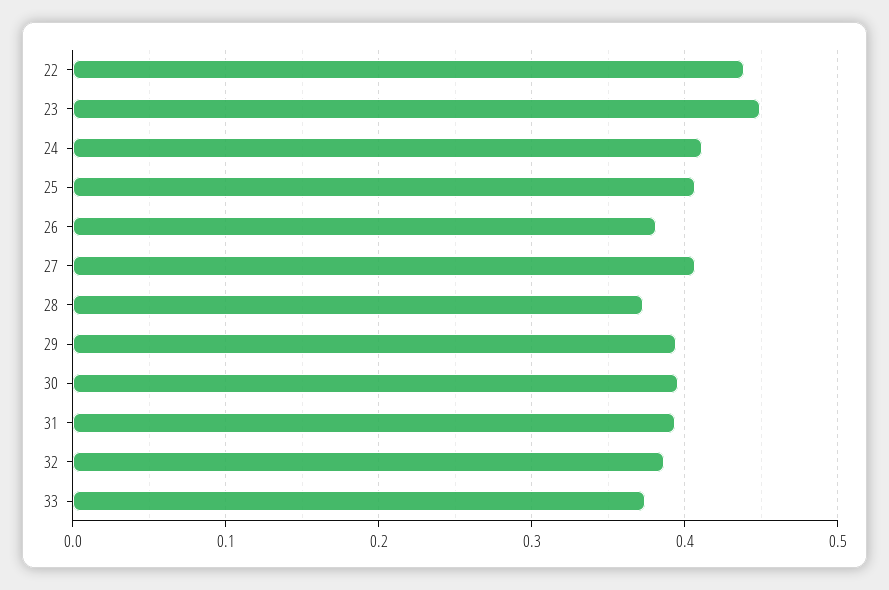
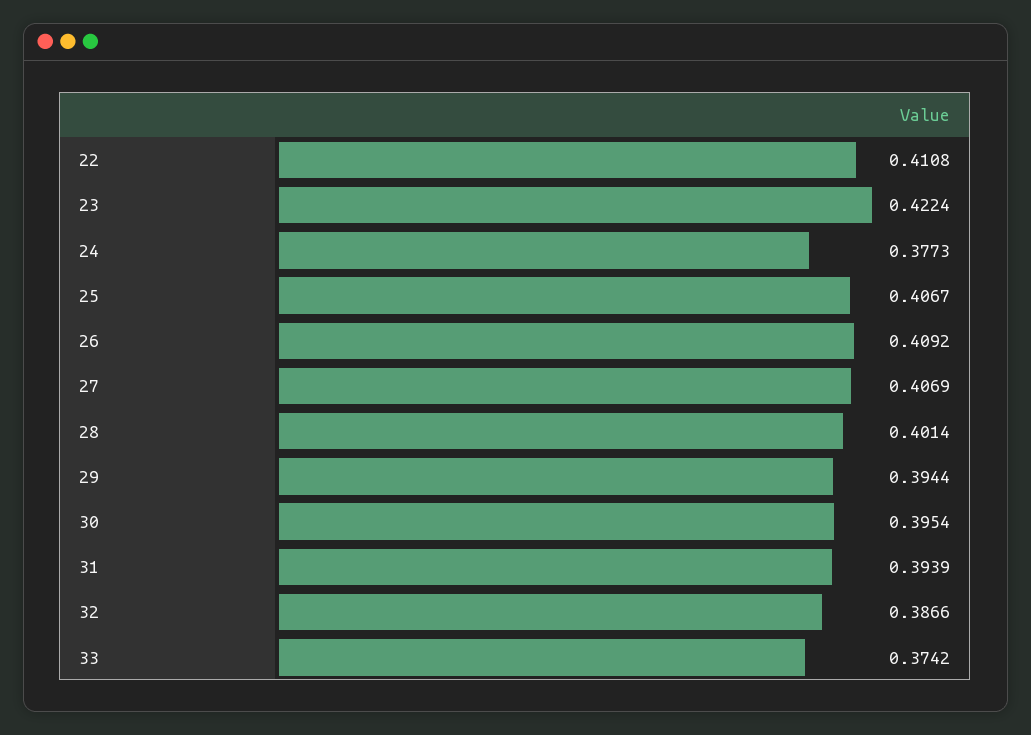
  {
-   "22": 0.44,
+   "22": 0.4108,
-   "23": 0.45,
+   "23": 0.4224,
-   "24": 0.41,
+   "24": 0.3773,
    "25": 0.4067,
-   "26": 0.38,
+   "26": 0.4092,
    "27": 0.4069,
-   "28": 0.37,
+   "28": 0.4014,
    "29": 0.3944,
    "30": 0.3954,
    "31": 0.3939,
    "32": 0.3866,
    "33": 0.3742
  }

